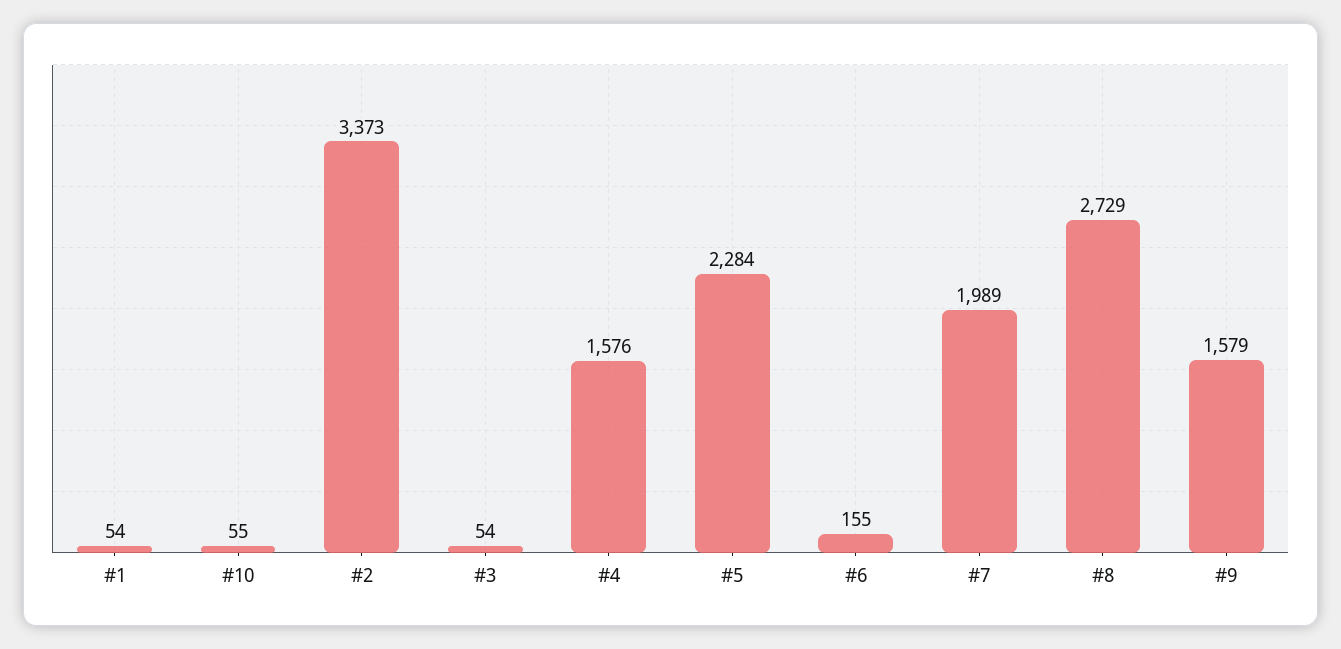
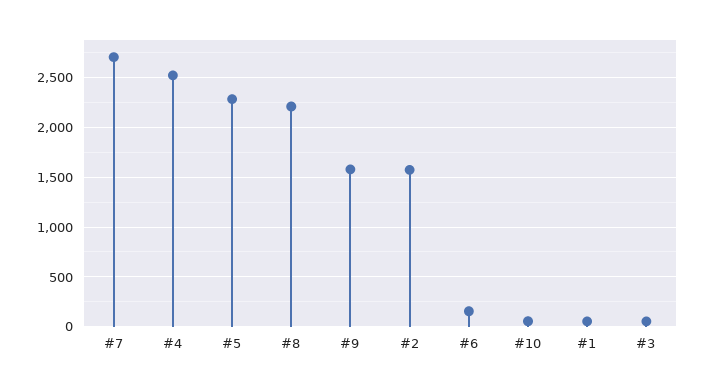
  {
    "#1": 54,
    "#10": 55,
-   "#2": 3373,
+   "#2": 1600,
    "#3": 54,
-   "#4": 1576,
+   "#4": 2500,
    "#5": 2284,
    "#6": 155,
-   "#7": 1989,
+   "#7": 2700,
-   "#8": 2729,
+   "#8": 2200,
    "#9": 1579
  }

